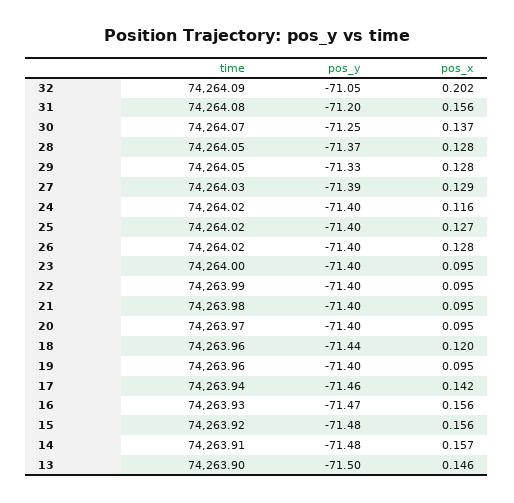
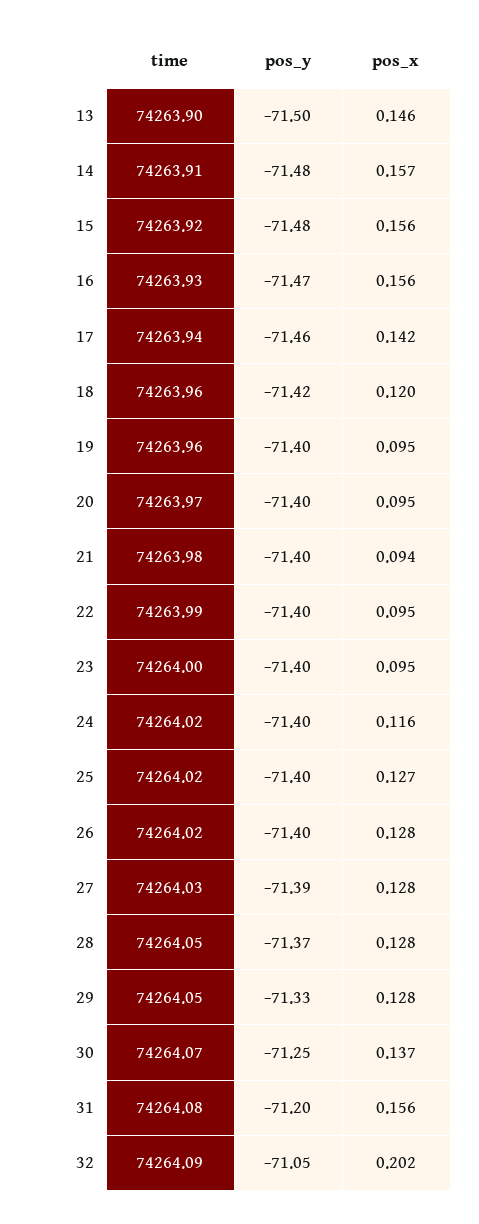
  {
    "time": {
      "32": 74264.09,
      "31": 74264.08,
      "30": 74264.07,
      "28": 74264.05,
      "29": 74264.05,
      "27": 74264.03,
      "24": 74264.02,
      "25": 74264.02,
      "26": 74264.02,
      "23": 74264,
      "22": 74263.99,
      "21": 74263.98,
      "20": 74263.97,
      "18": 74263.96,
      "19": 74263.96,
      "17": 74263.94,
      "16": 74263.93,
      "15": 74263.92,
      "14": 74263.91,
      "13": 74263.9
    },
    "pos_y": {
      "32": -71.05,
      "31": -71.2,
      "30": -71.25,
      "28": -71.37,
      "29": -71.33,
      "27": -71.39,
      "24": -71.4,
      "25": -71.4,
      "26": -71.4,
      "23": -71.4,
      "22": -71.4,
      "21": -71.4,
      "20": -71.4,
-     "18": -71.44,
+     "18": -71.42,
      "19": -71.4,
      "17": -71.46,
      "16": -71.47,
      "15": -71.48,
      "14": -71.48,
      "13": -71.5
    },
    "pos_x": {
      "32": 0.202,
      "31": 0.156,
      "30": 0.137,
      "28": 0.128,
      "29": 0.128,
-     "27": 0.129,
+     "27": 0.128,
      "24": 0.116,
      "25": 0.127,
      "26": 0.128,
      "23": 0.095,
      "22": 0.095,
-     "21": 0.095,
+     "21": 0.094,
      "20": 0.095,
      "18": 0.12,
      "19": 0.095,
      "17": 0.142,
      "16": 0.156,
      "15": 0.156,
      "14": 0.157,
      "13": 0.146
    }
  }

